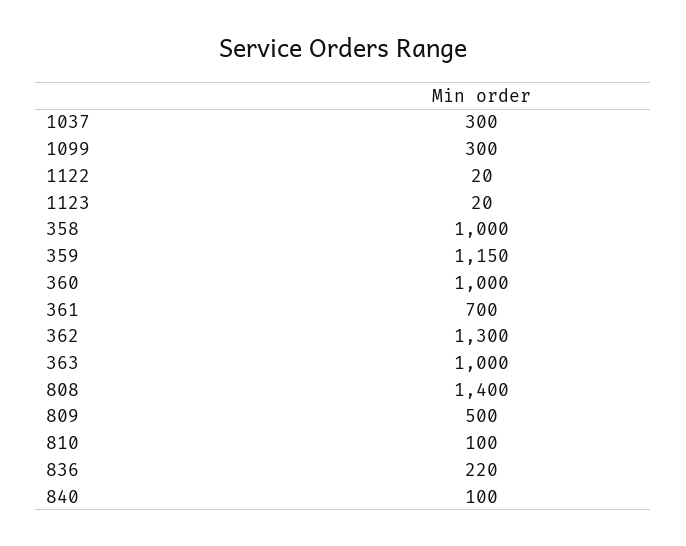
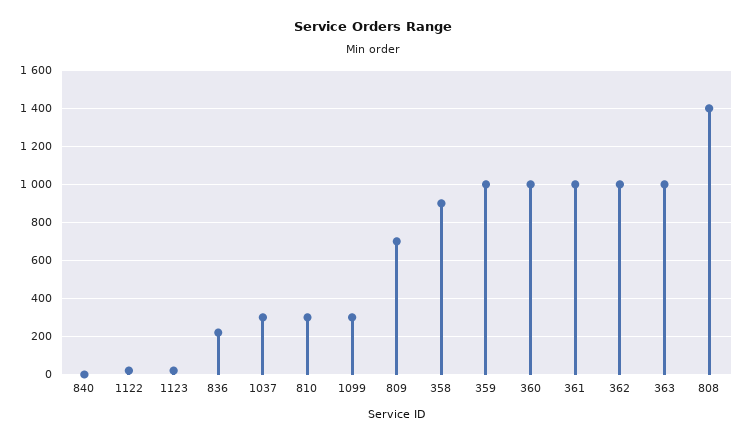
  {
    "1037": 300,
    "1099": 300,
    "1122": 20,
    "1123": 20,
-   "358": 1000,
+   "358": 900,
-   "359": 1150,
+   "359": 1000,
    "360": 1000,
-   "361": 700,
+   "361": 1000,
-   "362": 1300,
+   "362": 1000,
    "363": 1000,
    "808": 1400,
-   "809": 500,
+   "809": 700,
-   "810": 100,
+   "810": 300,
    "836": 220,
-   "840": 100
+   "840": 0
  }

